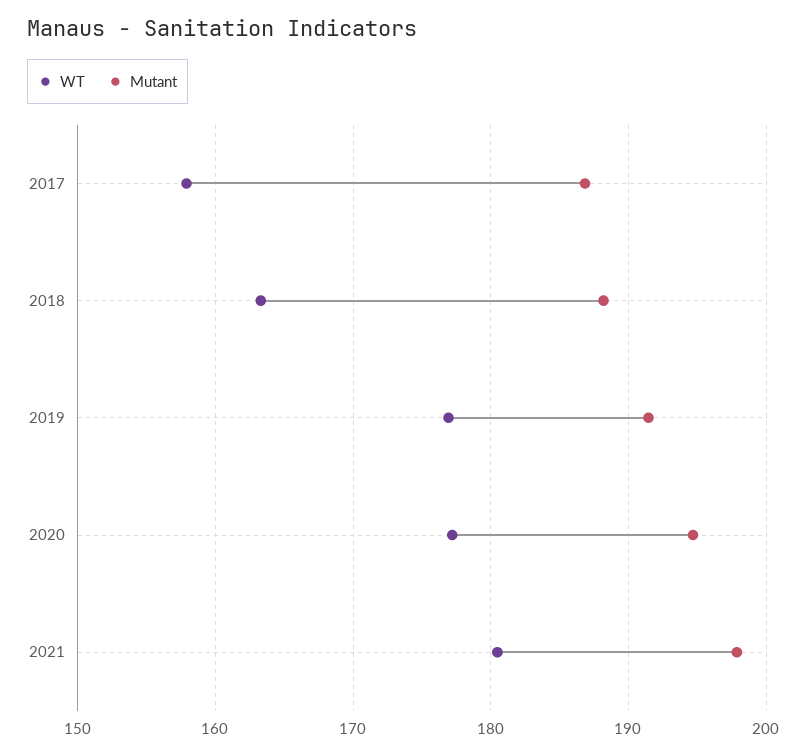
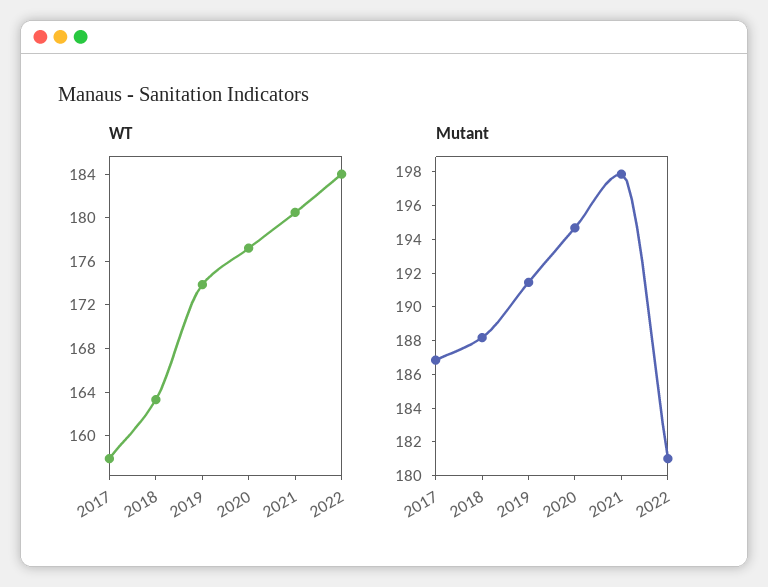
  {
    "WT": {
      "2017": 158,
      "2018": 163,
-     "2019": 177,
+     "2019": 174,
      "2020": 177,
-     "2021": 180
+     "2021": 180,
+     "2022": 184
    },
    "Mutant": {
      "2017": 187,
      "2018": 188,
      "2019": 191.5,
      "2020": 194.5,
-     "2021": 198
+     "2021": 198,
+     "2022": 181
    }
  }

